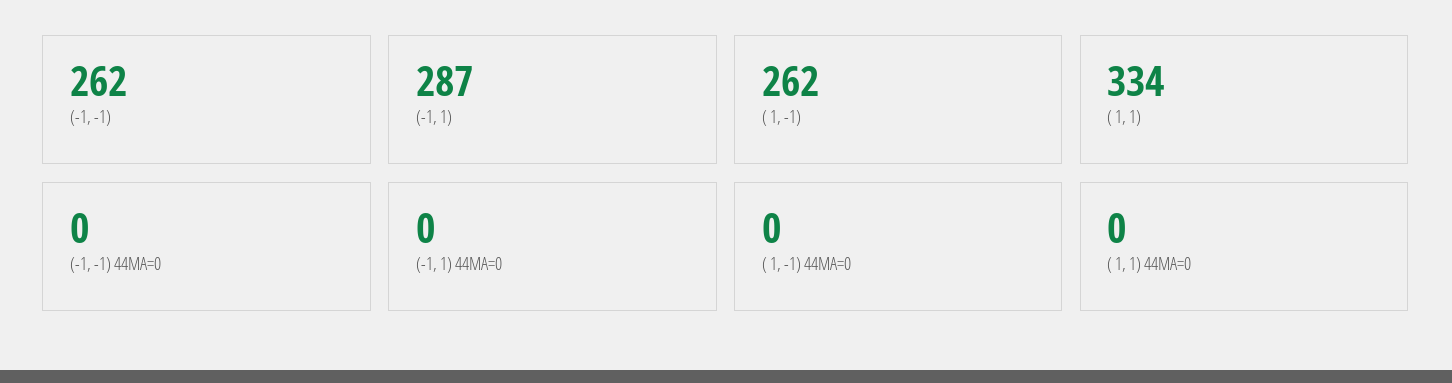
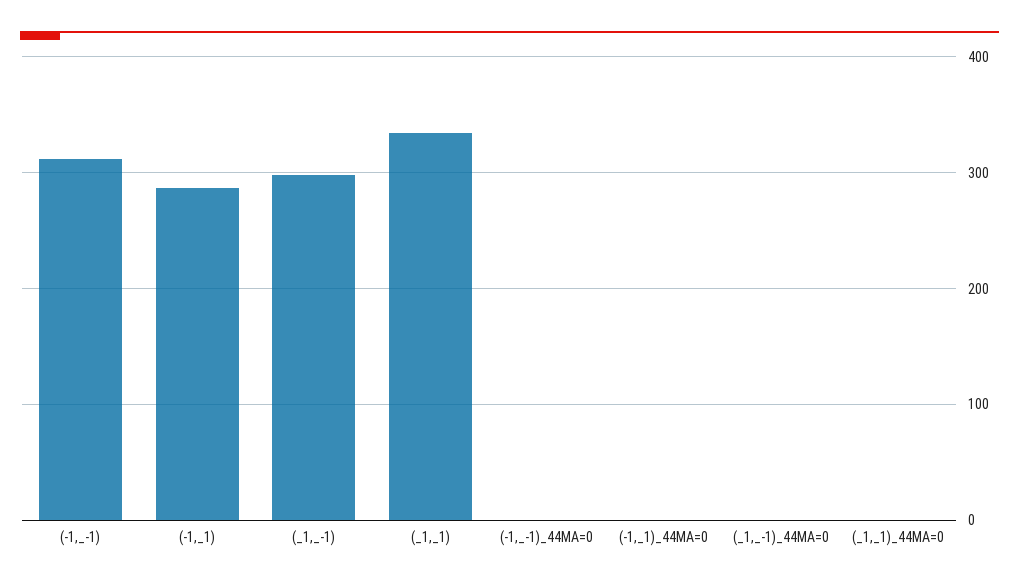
  {
-   "(-1, -1)": 262,
+   "(-1, -1)": 310,
    "(-1, 1)": 287,
-   "( 1, -1)": 262,
+   "( 1, -1)": 300,
    "( 1, 1)": 334,
    "(-1, -1) 44MA=0": 0,
    "(-1, 1) 44MA=0": 0,
    "( 1, -1) 44MA=0": 0,
    "( 1, 1) 44MA=0": 0
  }

